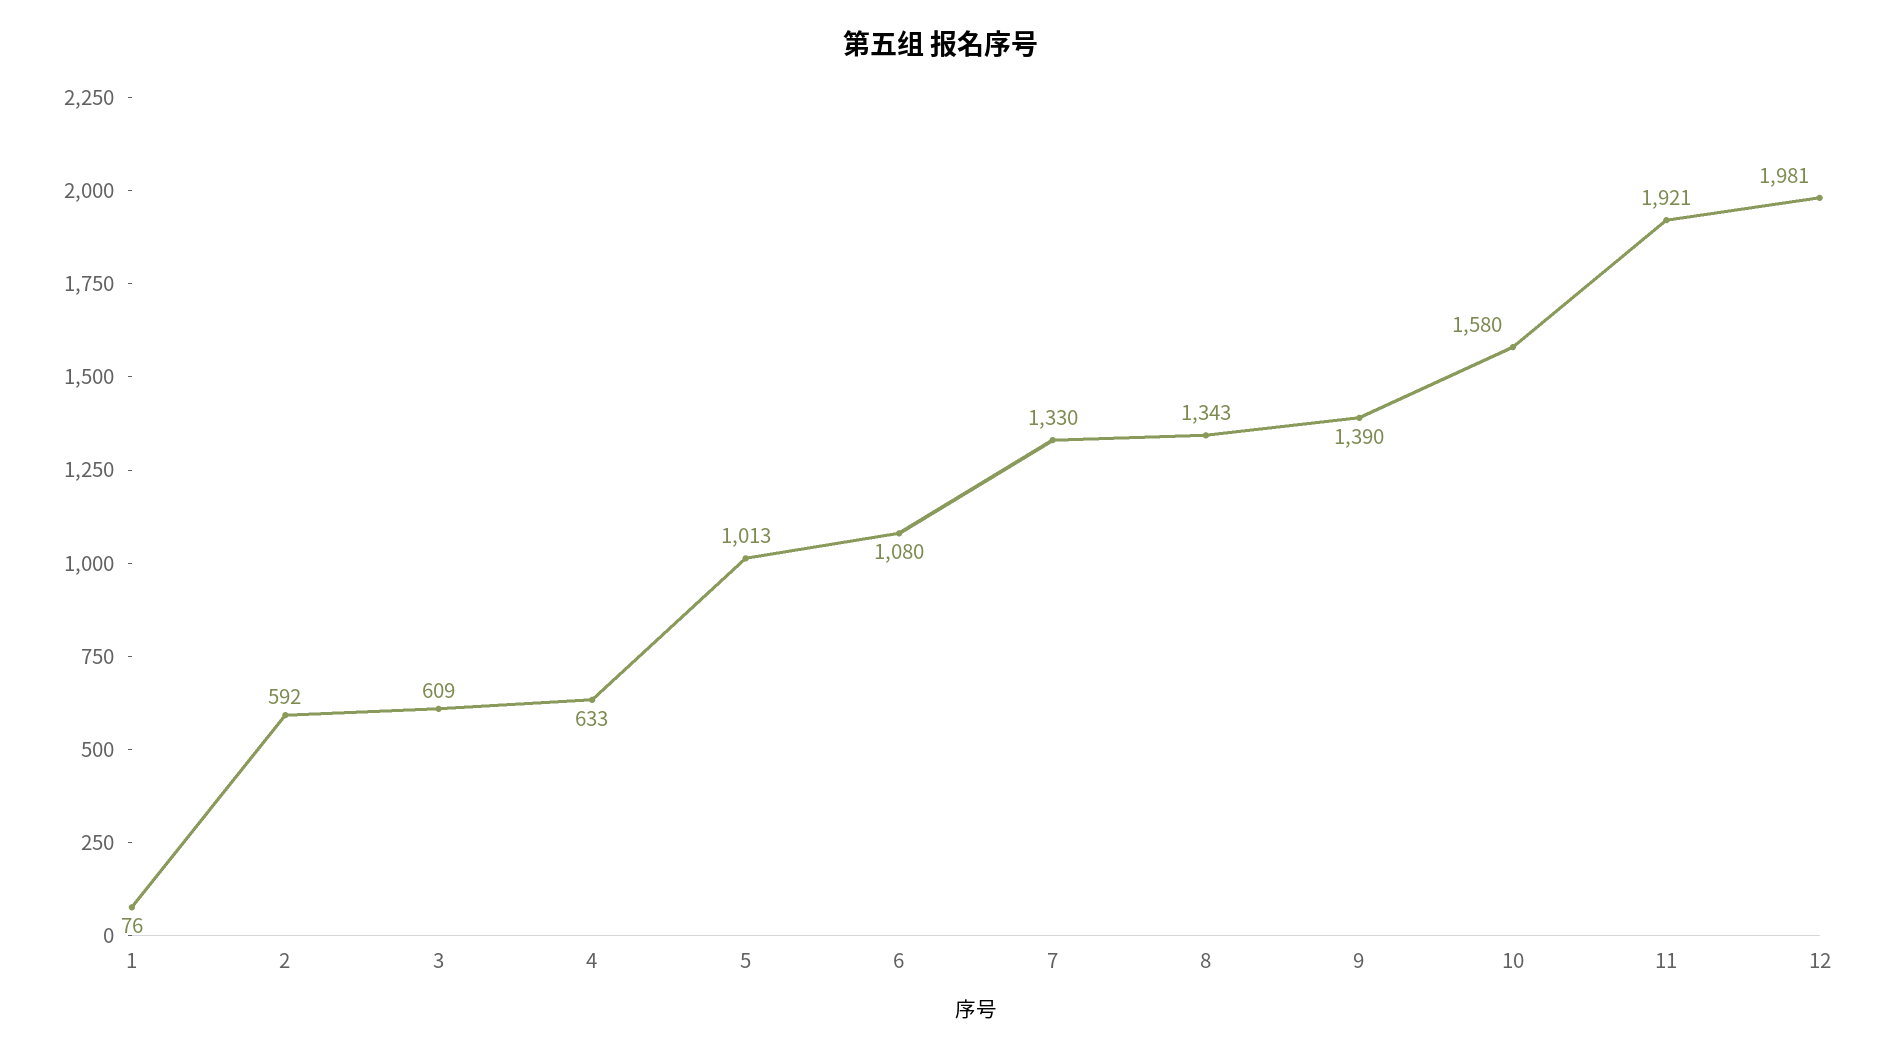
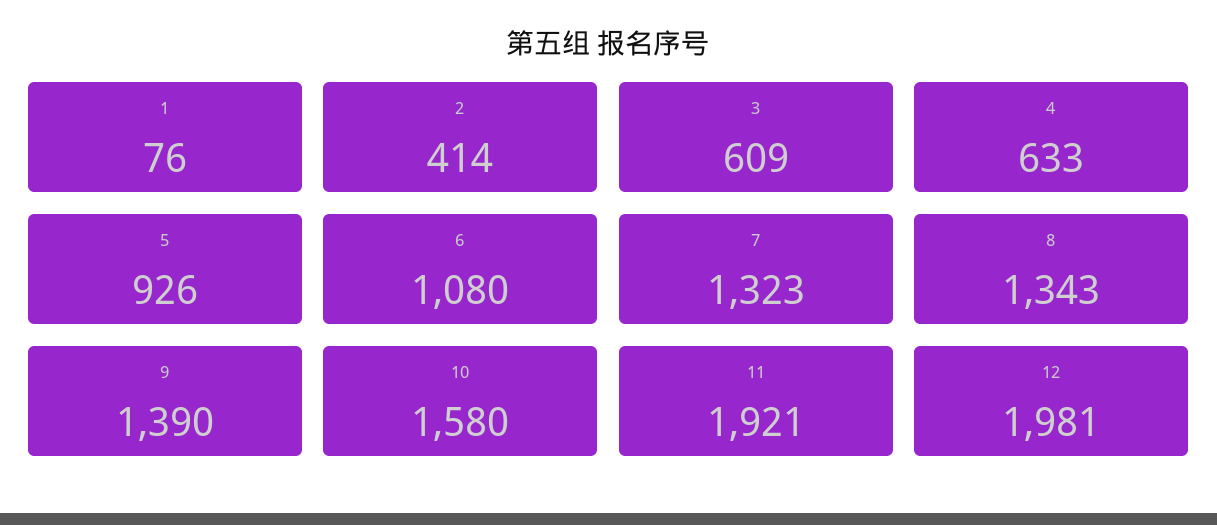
  {
    "1": 76,
-   "2": 592,
+   "2": 414,
    "3": 609,
    "4": 633,
-   "5": 1013,
+   "5": 926,
    "6": 1080,
-   "7": 1330,
+   "7": 1323,
    "8": 1343,
    "9": 1390,
    "10": 1580,
    "11": 1921,
    "12": 1981
  }

